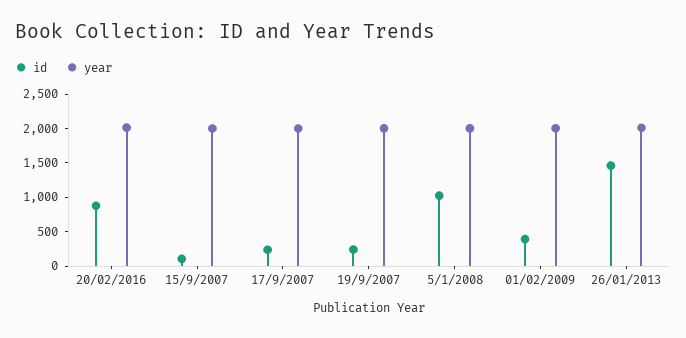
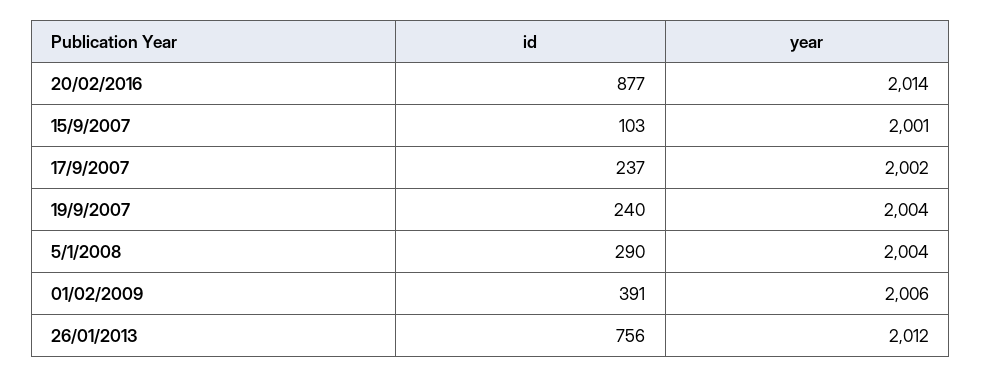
  {
    "id": {
      "20/02/2016": 877,
      "15/9/2007": 103,
      "17/9/2007": 237,
      "19/9/2007": 240,
-     "5/1/2008": 1000,
+     "5/1/2008": 290,
      "01/02/2009": 391,
-     "26/01/2013": 1500
+     "26/01/2013": 756
    },
    "year": {
      "20/02/2016": 2014,
      "15/9/2007": 2001,
      "17/9/2007": 2002,
      "19/9/2007": 2004,
      "5/1/2008": 2004,
      "01/02/2009": 2006,
      "26/01/2013": 2012
    }
  }

